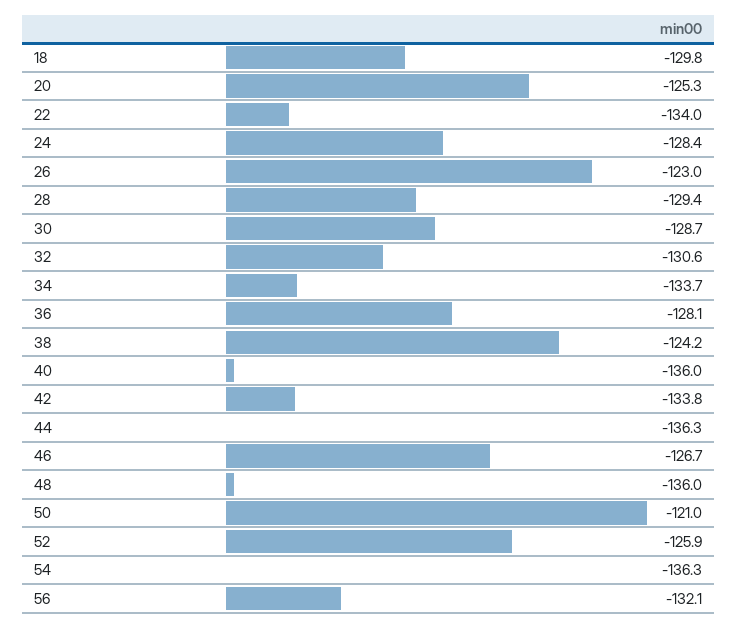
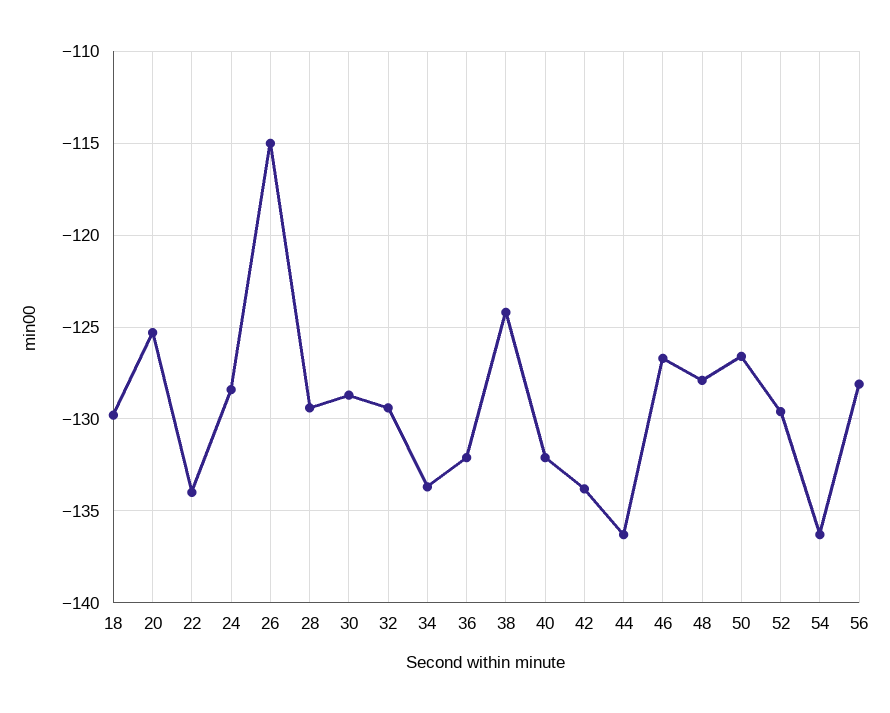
  {
    "18": -129.8,
    "20": -125.3,
    "22": -134,
    "24": -128.4,
-   "26": -123,
+   "26": -115,
    "28": -129.4,
    "30": -128.7,
-   "32": -130.6,
+   "32": -129.5,
    "34": -133.7,
-   "36": -128.1,
+   "36": -132,
    "38": -124.2,
-   "40": -136,
+   "40": -132,
    "42": -133.8,
    "44": -136.3,
    "46": -126.7,
-   "48": -136,
+   "48": -128,
-   "50": -121,
+   "50": -126.5,
-   "52": -125.9,
+   "52": -129.5,
    "54": -136.3,
-   "56": -132.1
+   "56": -128
  }

